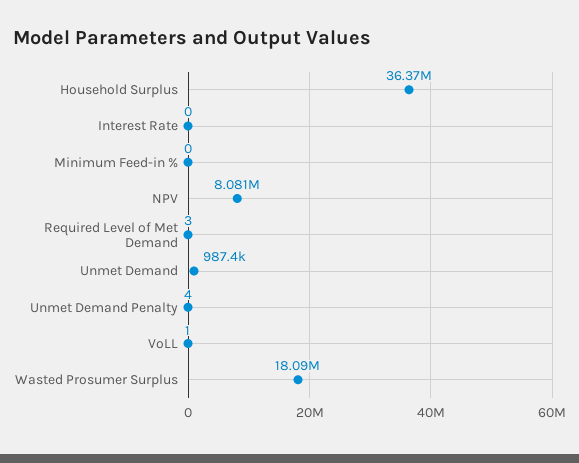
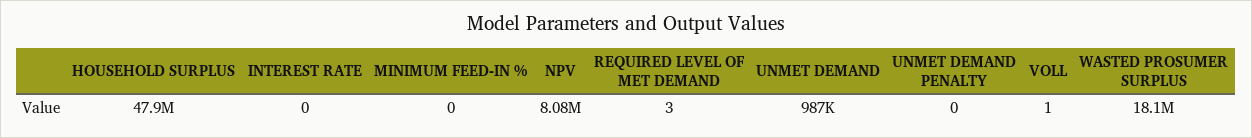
  {
-   "Household Surplus": 36370000,
+   "Household Surplus": 47900000,
    "Interest Rate": 0,
    "Minimum Feed-in %": 0,
    "NPV": 8081000,
    "Required Level of Met Demand": 3,
    "Unmet Demand": 987400,
-   "Unmet Demand Penalty": 4,
+   "Unmet Demand Penalty": 0,
    "VoLL": 1,
    "Wasted Prosumer Surplus": 18090000
  }

